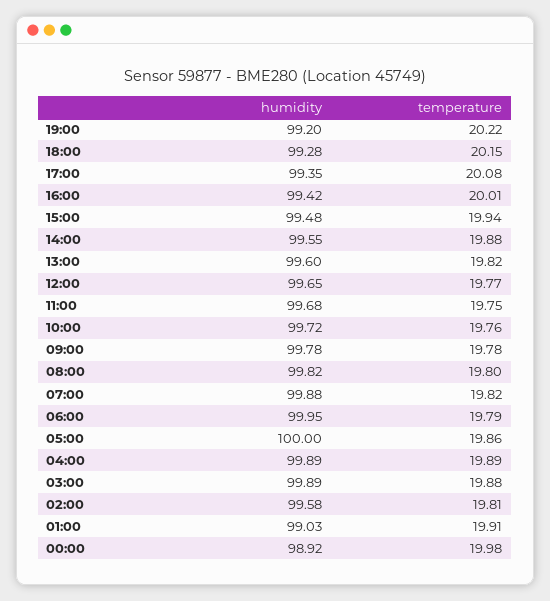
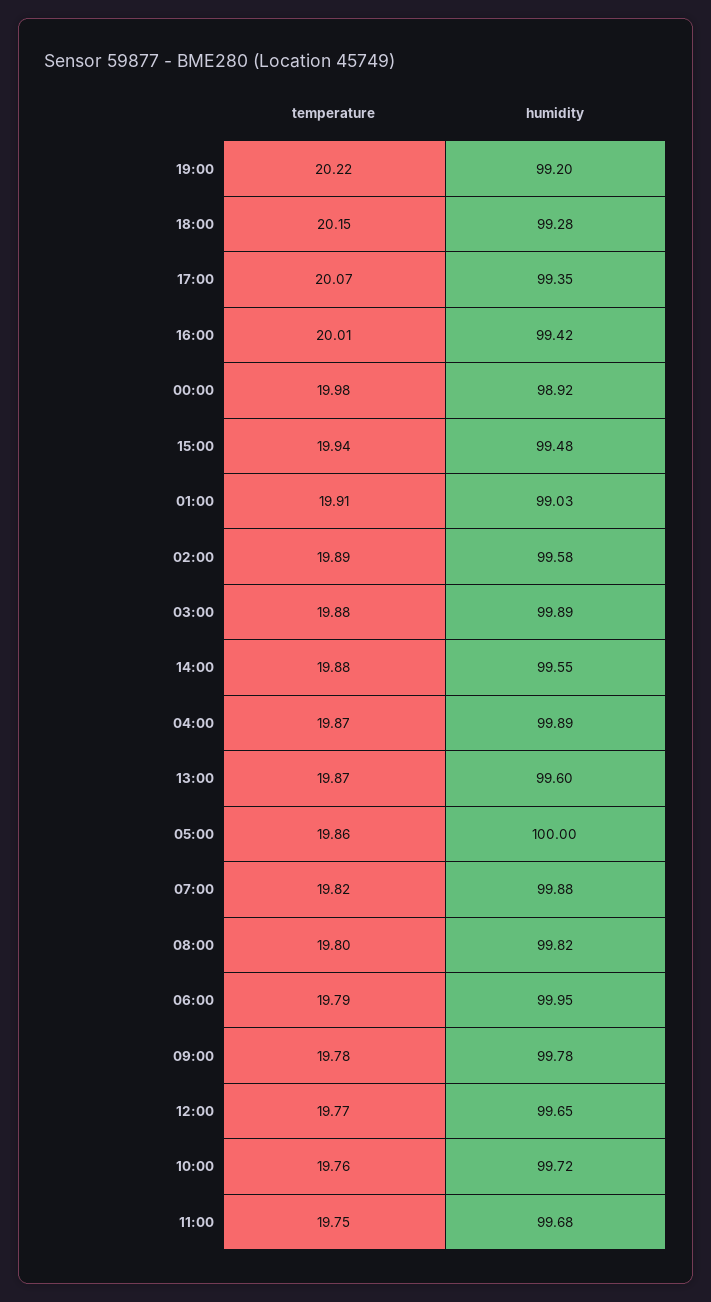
  {
    "humidity": {
      "19:00": 99.2,
      "18:00": 99.28,
      "17:00": 99.35,
      "16:00": 99.42,
      "15:00": 99.48,
      "14:00": 99.55,
      "13:00": 99.6,
      "12:00": 99.65,
      "11:00": 99.68,
      "10:00": 99.72,
      "09:00": 99.78,
      "08:00": 99.82,
      "07:00": 99.88,
      "06:00": 99.95,
      "05:00": 100,
      "04:00": 99.89,
      "03:00": 99.89,
      "02:00": 99.58,
      "01:00": 99.03,
      "00:00": 98.92
    },
    "temperature": {
      "19:00": 20.22,
      "18:00": 20.15,
-     "17:00": 20.08,
+     "17:00": 20.07,
      "16:00": 20.01,
      "15:00": 19.94,
      "14:00": 19.88,
-     "13:00": 19.82,
+     "13:00": 19.87,
      "12:00": 19.77,
      "11:00": 19.75,
      "10:00": 19.76,
      "09:00": 19.78,
      "08:00": 19.8,
      "07:00": 19.82,
      "06:00": 19.79,
      "05:00": 19.86,
-     "04:00": 19.89,
+     "04:00": 19.87,
      "03:00": 19.88,
-     "02:00": 19.81,
+     "02:00": 19.89,
      "01:00": 19.91,
      "00:00": 19.98
    }
  }

